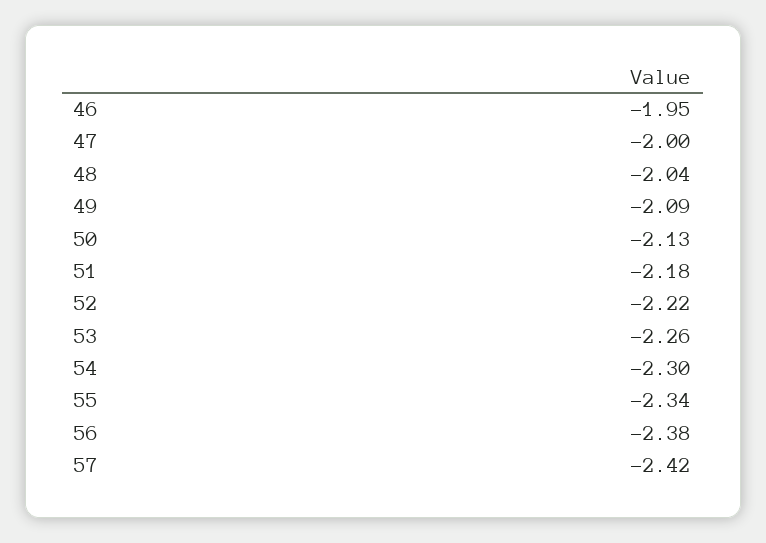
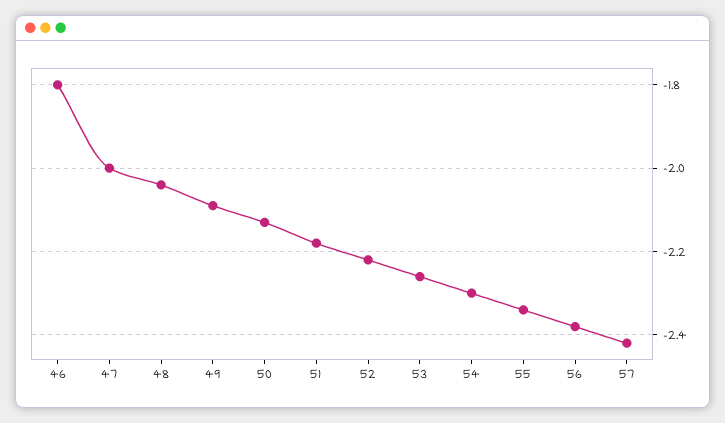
  {
-   "46": -1.95,
+   "46": -1.8,
    "47": -2,
    "48": -2.04,
    "49": -2.09,
    "50": -2.13,
    "51": -2.18,
    "52": -2.22,
    "53": -2.26,
    "54": -2.3,
    "55": -2.34,
    "56": -2.38,
    "57": -2.42
  }

